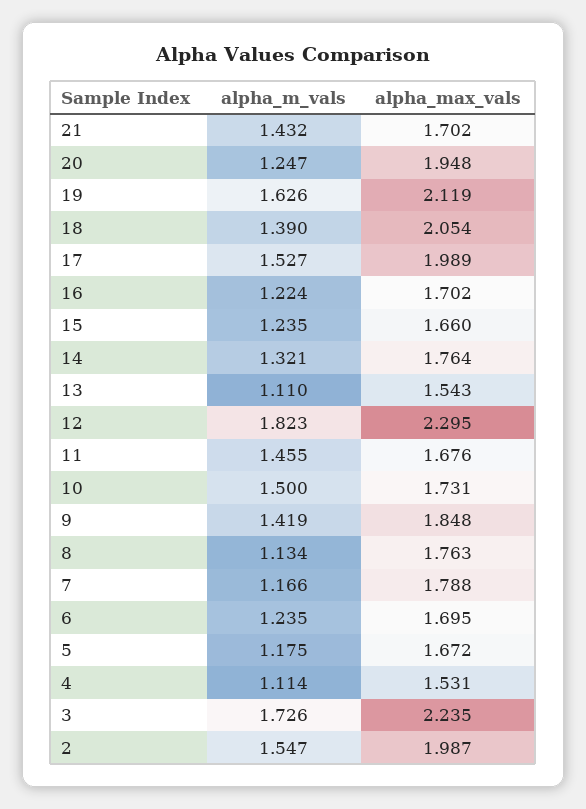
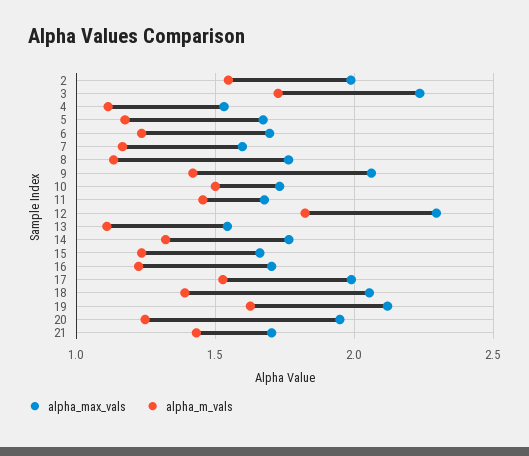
  {
    "alpha_m_vals": {
      "21": 1.432,
      "20": 1.247,
      "19": 1.626,
      "18": 1.39,
      "17": 1.527,
      "16": 1.224,
      "15": 1.235,
      "14": 1.321,
      "13": 1.11,
      "12": 1.823,
      "11": 1.455,
      "10": 1.5,
      "9": 1.419,
      "8": 1.134,
      "7": 1.166,
      "6": 1.235,
      "5": 1.175,
      "4": 1.114,
      "3": 1.726,
      "2": 1.547
    },
    "alpha_max_vals": {
      "21": 1.702,
      "20": 1.948,
      "19": 2.119,
      "18": 2.054,
      "17": 1.989,
      "16": 1.702,
      "15": 1.66,
      "14": 1.764,
      "13": 1.543,
      "12": 2.295,
      "11": 1.676,
      "10": 1.731,
-     "9": 1.848,
+     "9": 2.05,
      "8": 1.763,
-     "7": 1.788,
+     "7": 1.6,
      "6": 1.695,
      "5": 1.672,
      "4": 1.531,
      "3": 2.235,
      "2": 1.987
    }
  }

